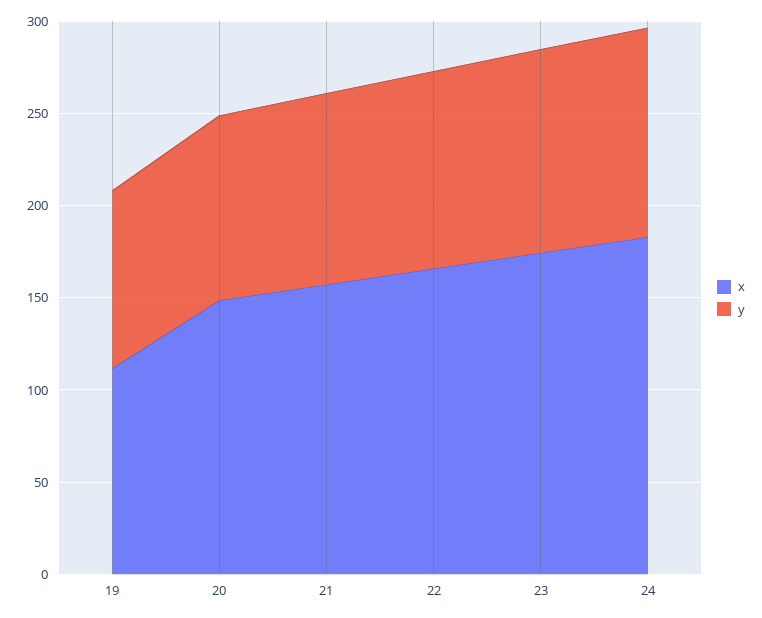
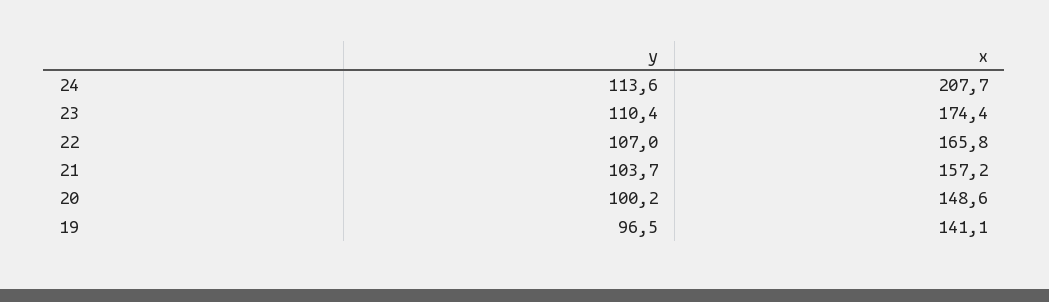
  {
    "x": {
-     "19": 110,
+     "19": 141.1,
      "20": 148.6,
      "21": 157.2,
      "22": 165.8,
      "23": 174.4,
-     "24": 180
+     "24": 207.7
    },
    "y": {
      "19": 96.5,
      "20": 100.2,
      "21": 103.7,
      "22": 107,
      "23": 110.4,
      "24": 113.6
    }
  }

